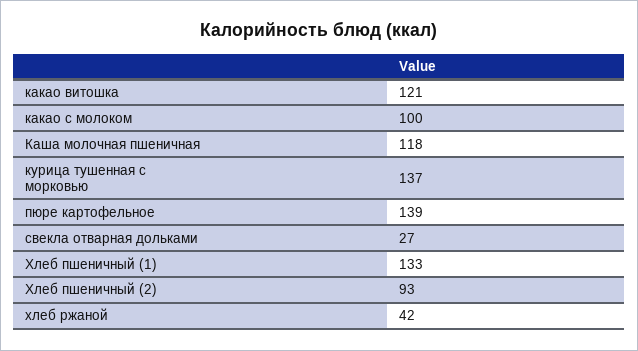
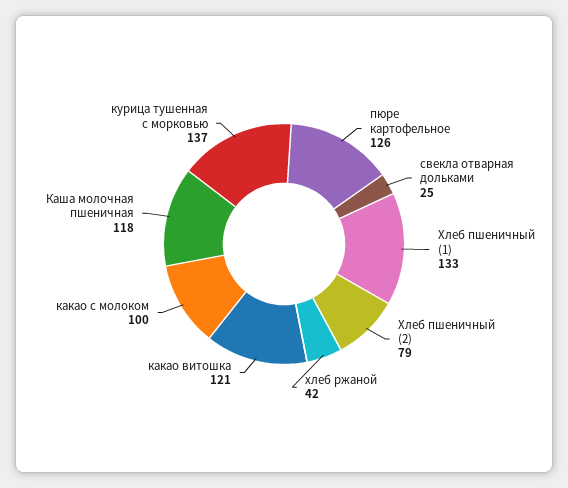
  {
    "какао витошка": 121,
    "какао с молоком": 100,
    "Каша молочная пшеничная": 118,
    "курица тушенная с морковью": 137,
-   "пюре картофельное": 139,
+   "пюре картофельное": 126,
-   "свекла отварная дольками": 27,
+   "свекла отварная дольками": 25,
    "Хлеб пшеничный (1)": 133,
-   "Хлеб пшеничный (2)": 93,
+   "Хлеб пшеничный (2)": 79,
    "хлеб ржаной": 42
  }

